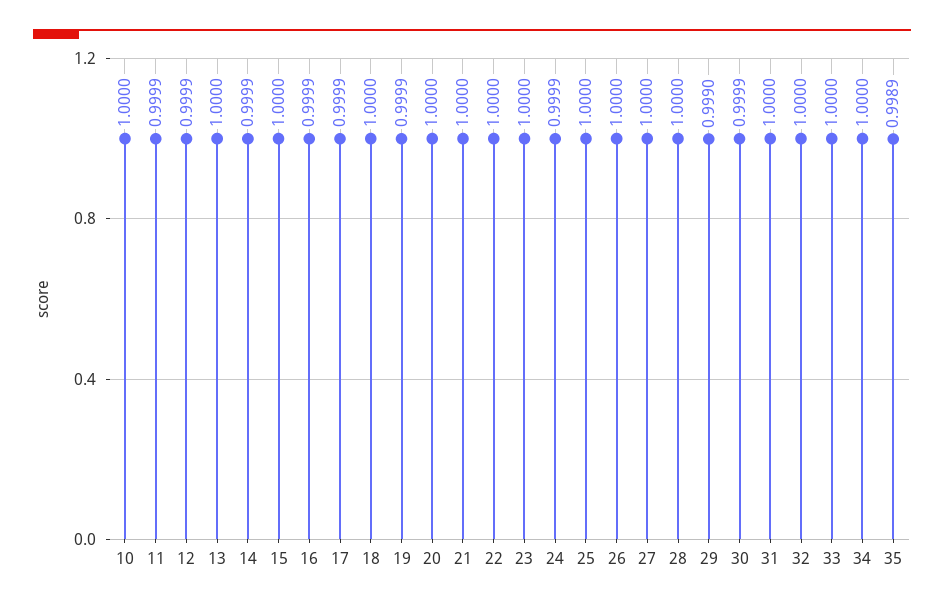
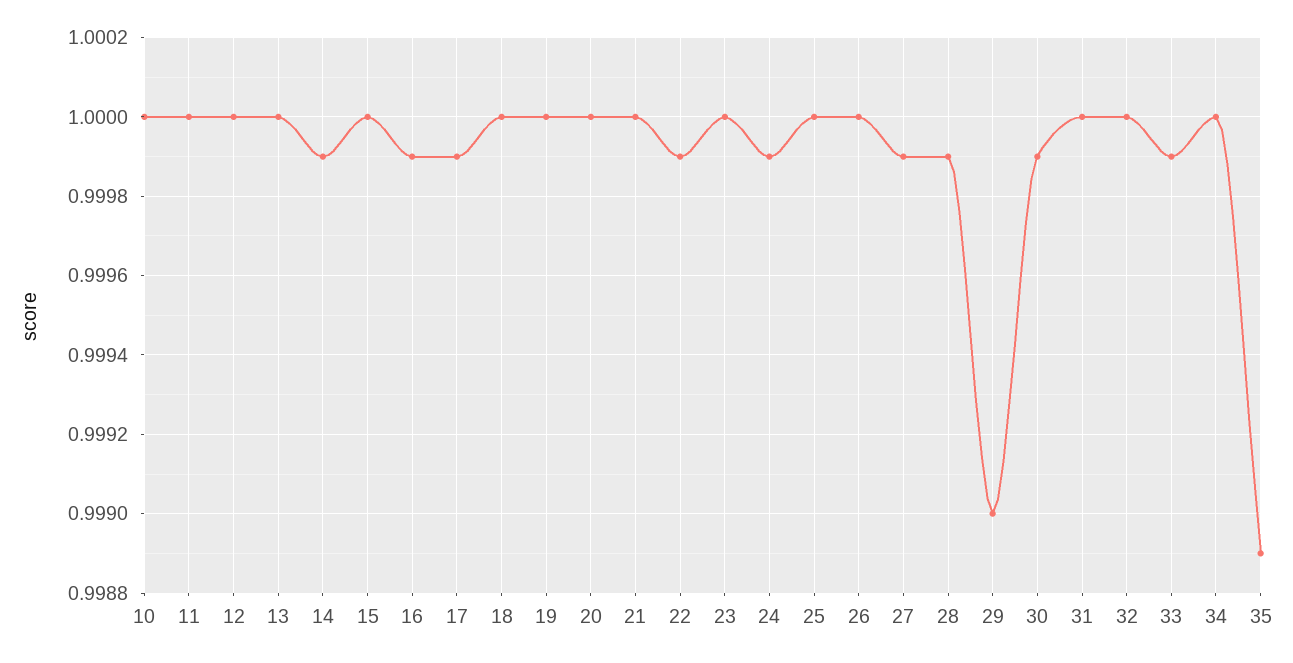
  {
    "10": 1,
-   "11": 0.9999,
+   "11": 1,
-   "12": 0.9999,
+   "12": 1,
    "13": 1,
    "14": 0.9999,
    "15": 1,
    "16": 0.9999,
    "17": 0.9999,
    "18": 1,
-   "19": 0.9999,
+   "19": 1,
    "20": 1,
    "21": 1,
-   "22": 1,
+   "22": 0.9999,
    "23": 1,
    "24": 0.9999,
    "25": 1,
    "26": 1,
-   "27": 1,
+   "27": 0.9999,
-   "28": 1,
+   "28": 0.9999,
    "29": 0.999,
    "30": 0.9999,
    "31": 1,
    "32": 1,
-   "33": 1,
+   "33": 0.9999,
    "34": 1,
    "35": 0.9989
  }

